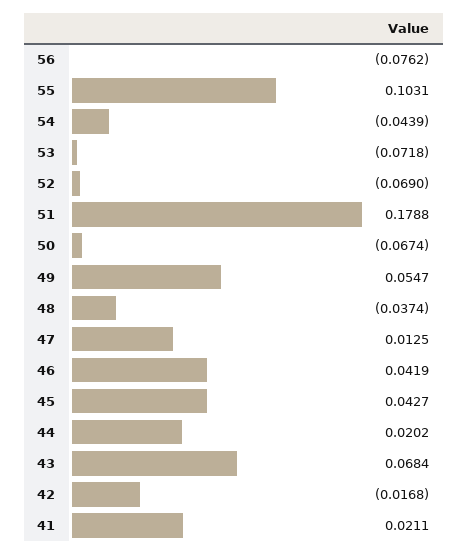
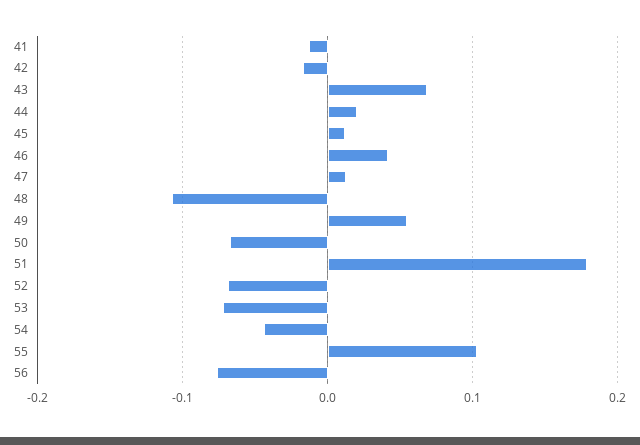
  {
    "56": -0.0762,
    "55": 0.1031,
    "54": -0.0439,
    "53": -0.0718,
    "52": -0.069,
    "51": 0.1788,
    "50": -0.0674,
    "49": 0.0547,
-   "48": -0.0374,
+   "48": -0.11,
    "47": 0.0125,
    "46": 0.0419,
-   "45": 0.0427,
+   "45": 0.01,
    "44": 0.0202,
    "43": 0.0684,
    "42": -0.0168,
-   "41": 0.0211
+   "41": -0.01
  }

